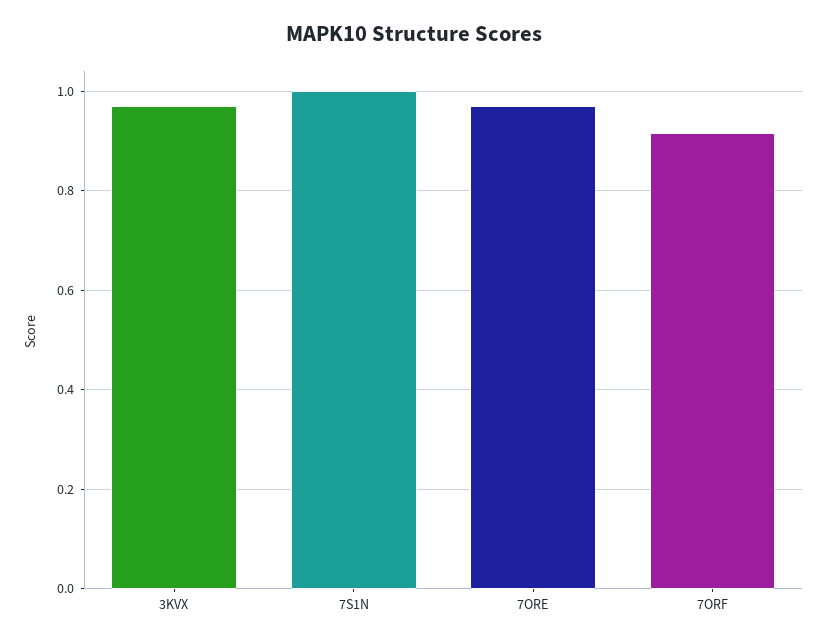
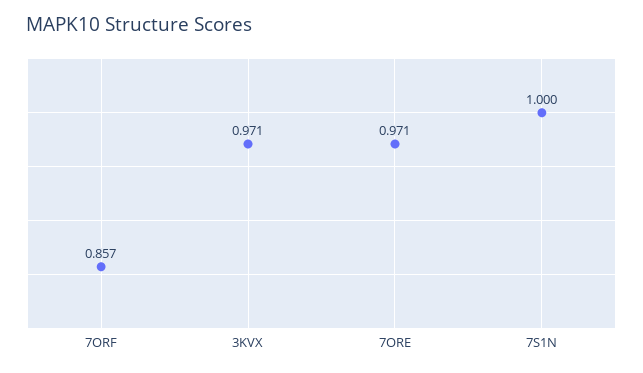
  {
    "3KVX": 0.971,
    "7S1N": 1,
    "7ORE": 0.971,
-   "7ORF": 0.92
+   "7ORF": 0.857
  }

